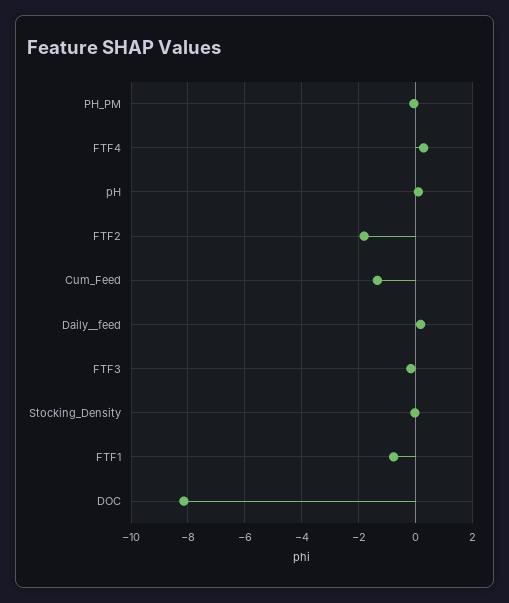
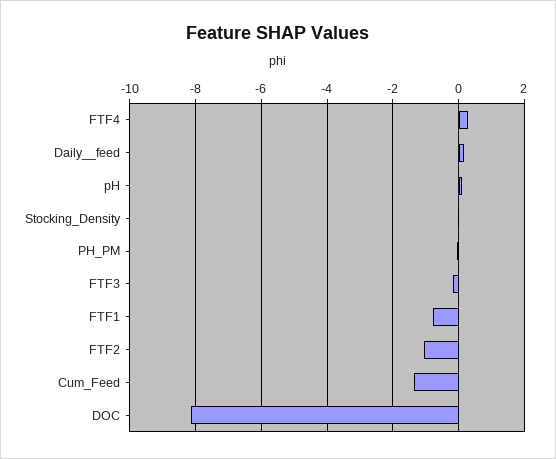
  {
    "PH_PM": 0,
    "FTF4": 0.2,
    "pH": 0,
-   "FTF2": -1.75,
+   "FTF2": -1,
    "Cum_Feed": -1.4,
    "Daily__feed": 0.2,
    "FTF3": -0.2,
    "Stocking_Density": 0,
    "FTF1": -0.8,
    "DOC": -8.2
  }

